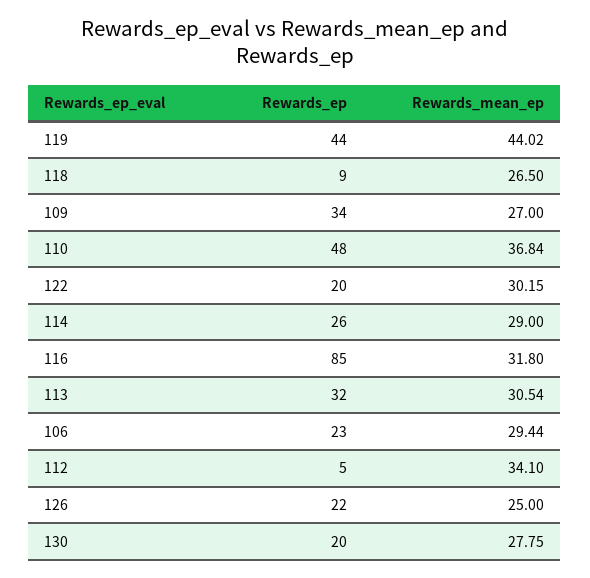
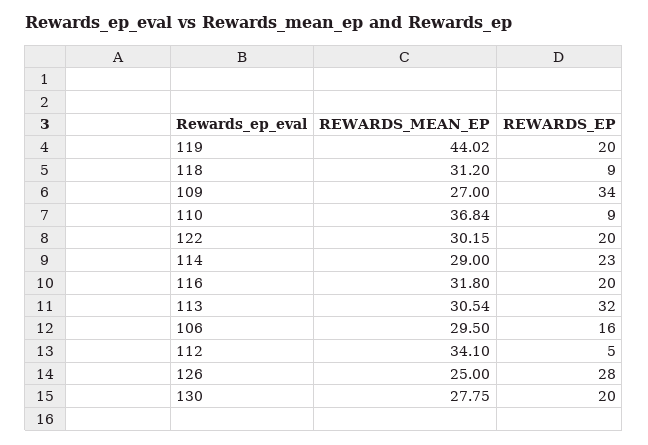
  {
    "Rewards_ep": {
-     "119": 44,
+     "119": 20,
      "118": 9,
      "109": 34,
-     "110": 48,
+     "110": 9,
      "122": 20,
-     "114": 26,
+     "114": 23,
-     "116": 85,
+     "116": 20,
      "113": 32,
-     "106": 23,
+     "106": 16,
      "112": 5,
-     "126": 22,
+     "126": 28,
      "130": 20
    },
    "Rewards_mean_ep": {
      "119": 44.02,
-     "118": 26.5,
+     "118": 31.2,
      "109": 27,
      "110": 36.84,
      "122": 30.15,
      "114": 29,
      "116": 31.8,
      "113": 30.54,
-     "106": 29.44,
+     "106": 29.5,
      "112": 34.1,
      "126": 25,
      "130": 27.75
    }
  }

